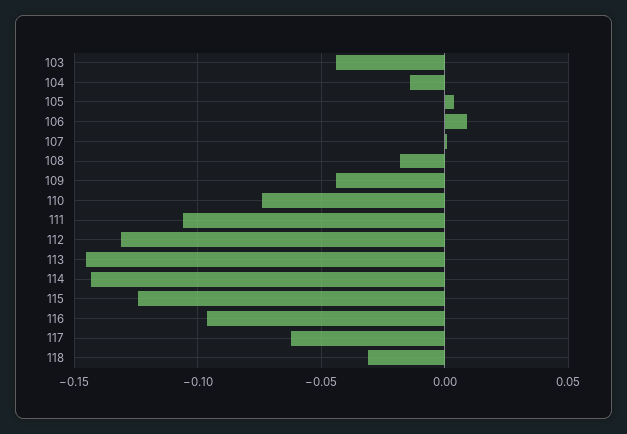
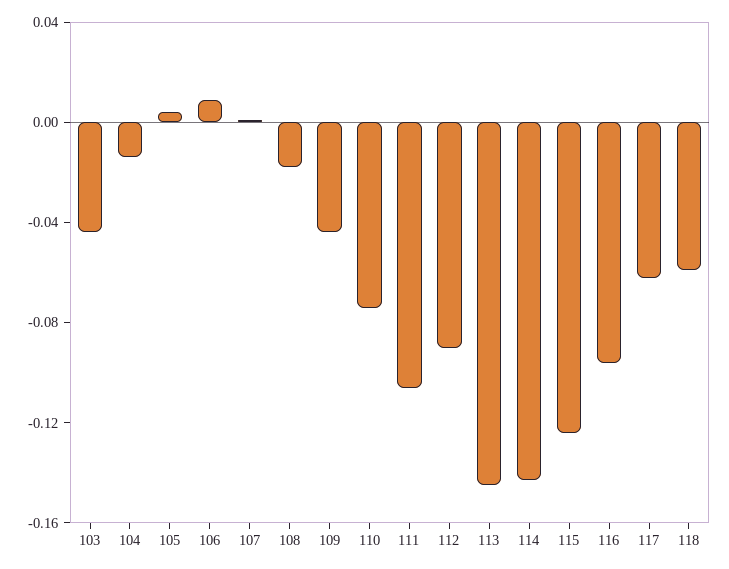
  {
    "103": -0.045,
    "104": -0.015,
    "105": 0.005,
    "106": 0.01,
    "107": 0,
    "108": -0.02,
    "109": -0.045,
    "110": -0.075,
    "111": -0.105,
-   "112": -0.13,
+   "112": -0.09,
    "113": -0.145,
    "114": -0.145,
    "115": -0.125,
    "116": -0.095,
    "117": -0.06,
-   "118": -0.03
+   "118": -0.06
  }

